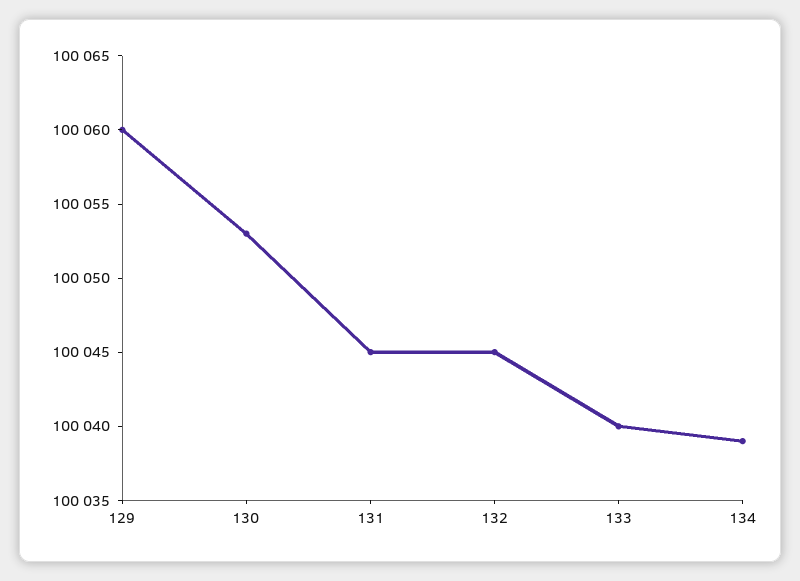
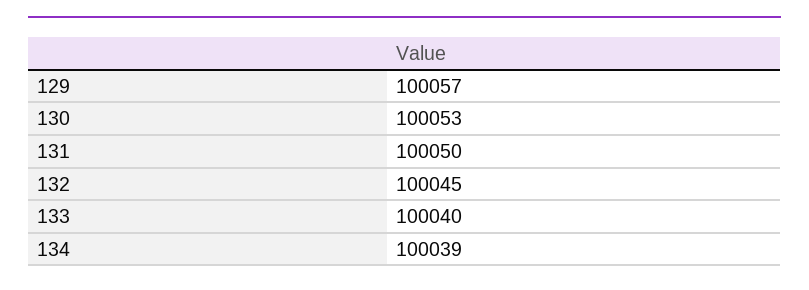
  {
-   "129": 100060,
+   "129": 100057,
    "130": 100053,
-   "131": 100045,
+   "131": 100050,
    "132": 100045,
    "133": 100040,
    "134": 100039
  }

